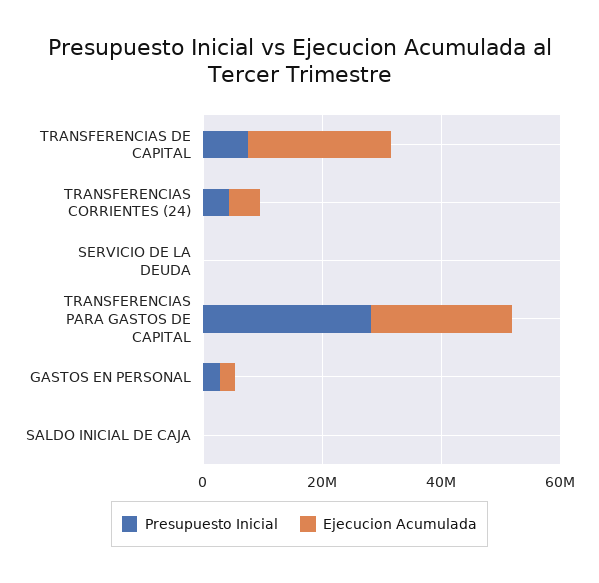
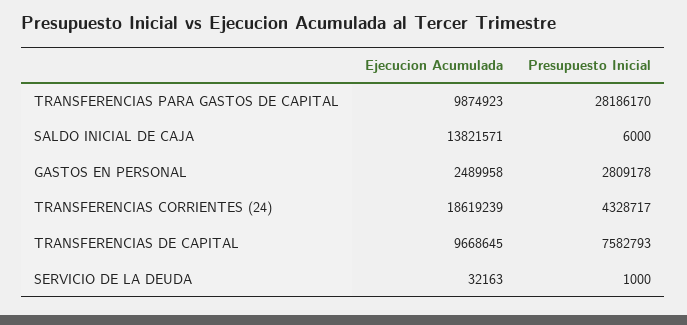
  {
    "Presupuesto Inicial": {
      "TRANSFERENCIAS DE CAPITAL": 7582793,
      "TRANSFERENCIAS CORRIENTES (24)": 4328717,
      "SERVICIO DE LA DEUDA": 1000,
      "TRANSFERENCIAS PARA GASTOS DE CAPITAL": 28186170,
      "GASTOS EN PERSONAL": 2809178,
      "SALDO INICIAL DE CAJA": 6000
    },
    "Ejecucion Acumulada": {
-     "TRANSFERENCIAS DE CAPITAL": 25000000,
+     "TRANSFERENCIAS DE CAPITAL": 9668645,
-     "TRANSFERENCIAS CORRIENTES (24)": 5000000,
+     "TRANSFERENCIAS CORRIENTES (24)": 18619239,
      "SERVICIO DE LA DEUDA": 32163,
-     "TRANSFERENCIAS PARA GASTOS DE CAPITAL": 25000000,
+     "TRANSFERENCIAS PARA GASTOS DE CAPITAL": 9874923,
      "GASTOS EN PERSONAL": 2489958,
-     "SALDO INICIAL DE CAJA": 0
+     "SALDO INICIAL DE CAJA": 13821571
    }
  }

